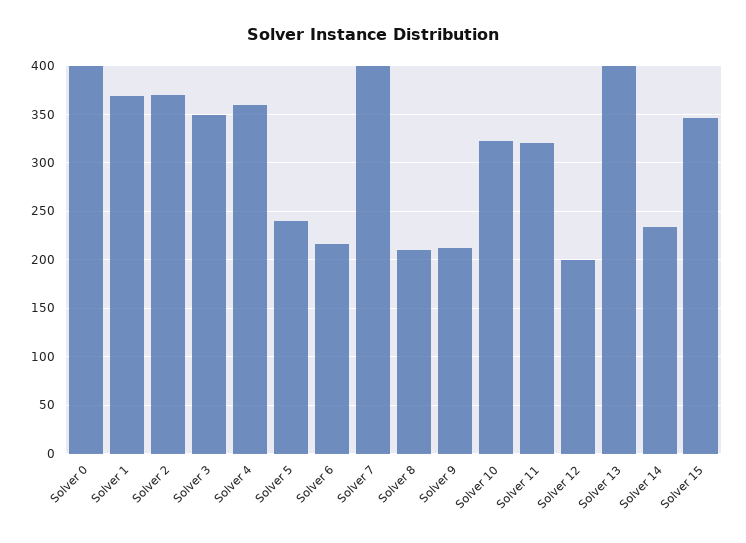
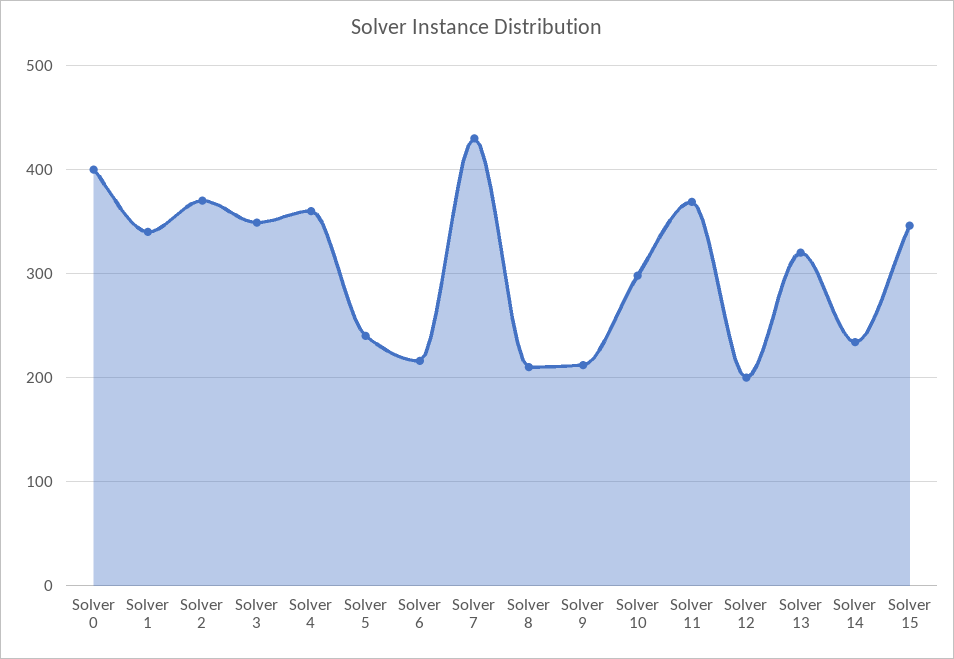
  {
    "Solver 0": 400,
-   "Solver 1": 370,
+   "Solver 1": 340,
    "Solver 2": 370,
    "Solver 3": 350,
    "Solver 4": 360,
    "Solver 5": 240,
    "Solver 6": 220,
-   "Solver 7": 400,
+   "Solver 7": 430,
    "Solver 8": 210,
    "Solver 9": 210,
-   "Solver 10": 320,
+   "Solver 10": 300,
-   "Solver 11": 320,
+   "Solver 11": 370,
    "Solver 12": 200,
-   "Solver 13": 400,
+   "Solver 13": 320,
    "Solver 14": 230,
    "Solver 15": 350
  }

